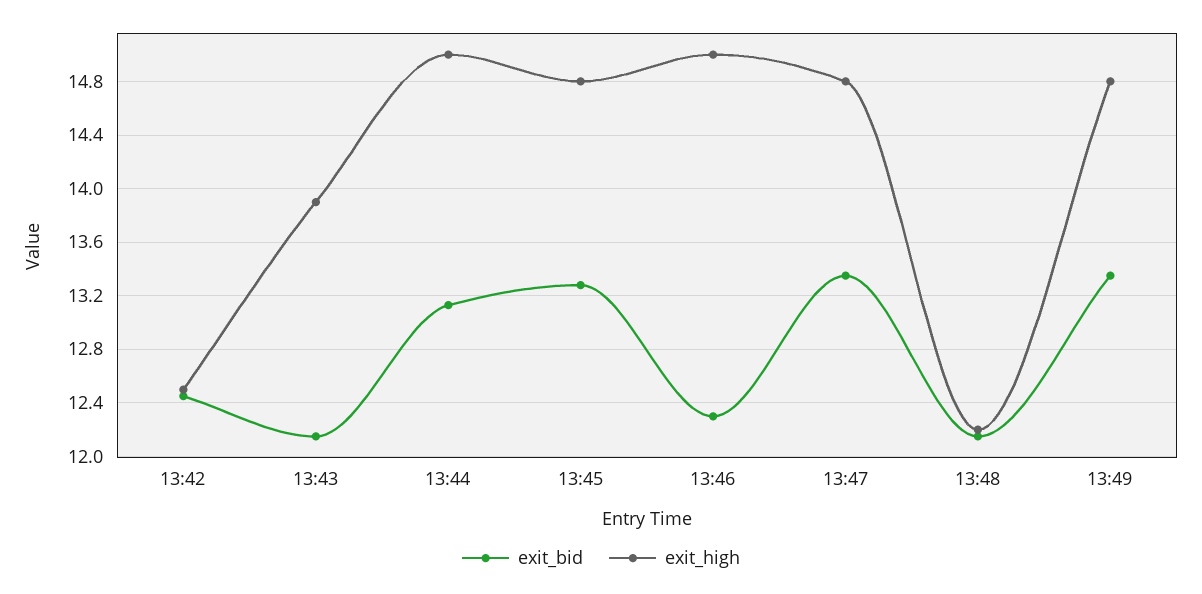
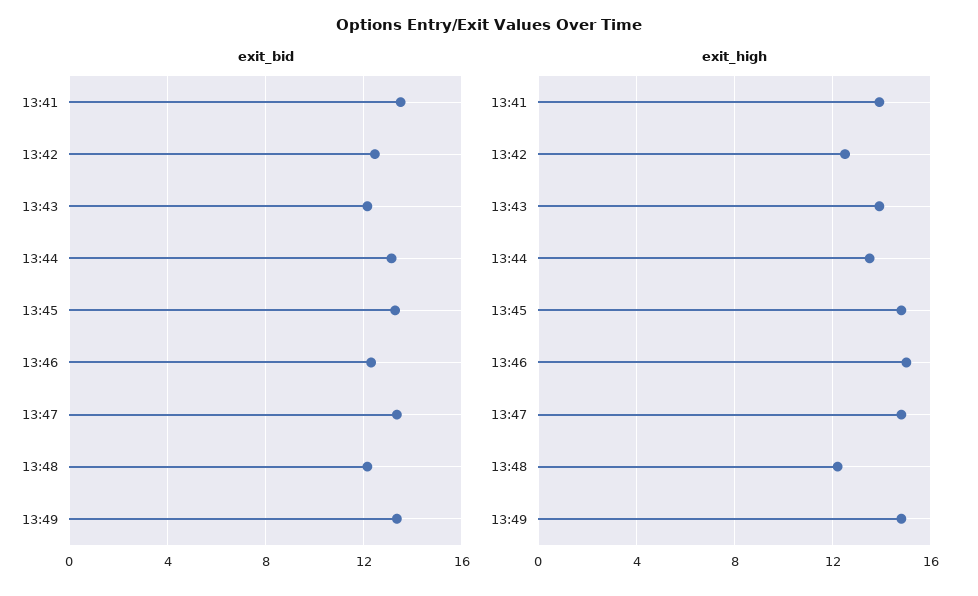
  {
    "exit_bid": {
      "13:42": 12.45,
      "13:43": 12.15,
      "13:44": 13.15,
      "13:45": 13.3,
      "13:46": 12.3,
      "13:47": 13.35,
      "13:48": 12.15,
-     "13:49": 13.35
+     "13:49": 13.35,
+     "13:41": 13.5
    },
    "exit_high": {
      "13:42": 12.5,
      "13:43": 13.9,
-     "13:44": 15,
+     "13:44": 13.5,
      "13:45": 14.8,
      "13:46": 15,
      "13:47": 14.8,
      "13:48": 12.2,
-     "13:49": 14.8
+     "13:49": 14.8,
+     "13:41": 14
    }
  }

